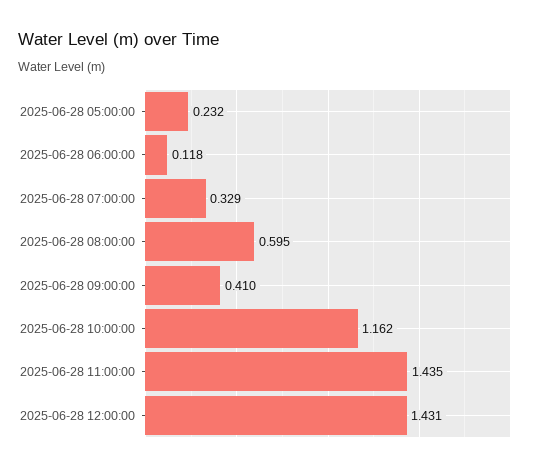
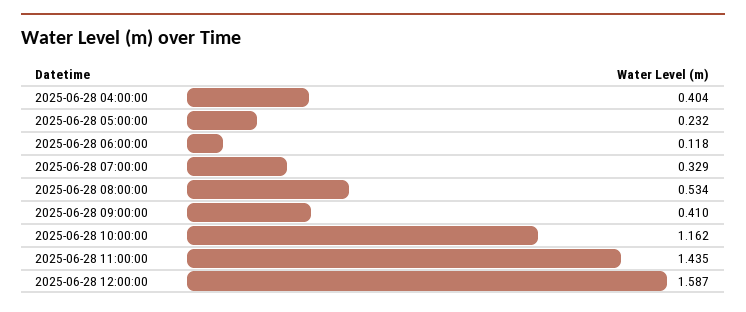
  {
    "2025-06-28 05:00:00": 0.232,
    "2025-06-28 06:00:00": 0.118,
    "2025-06-28 07:00:00": 0.329,
-   "2025-06-28 08:00:00": 0.595,
+   "2025-06-28 08:00:00": 0.534,
    "2025-06-28 09:00:00": 0.41,
    "2025-06-28 10:00:00": 1.162,
    "2025-06-28 11:00:00": 1.435,
-   "2025-06-28 12:00:00": 1.431
+   "2025-06-28 12:00:00": 1.587,
+   "2025-06-28 04:00:00": 0.404
  }

